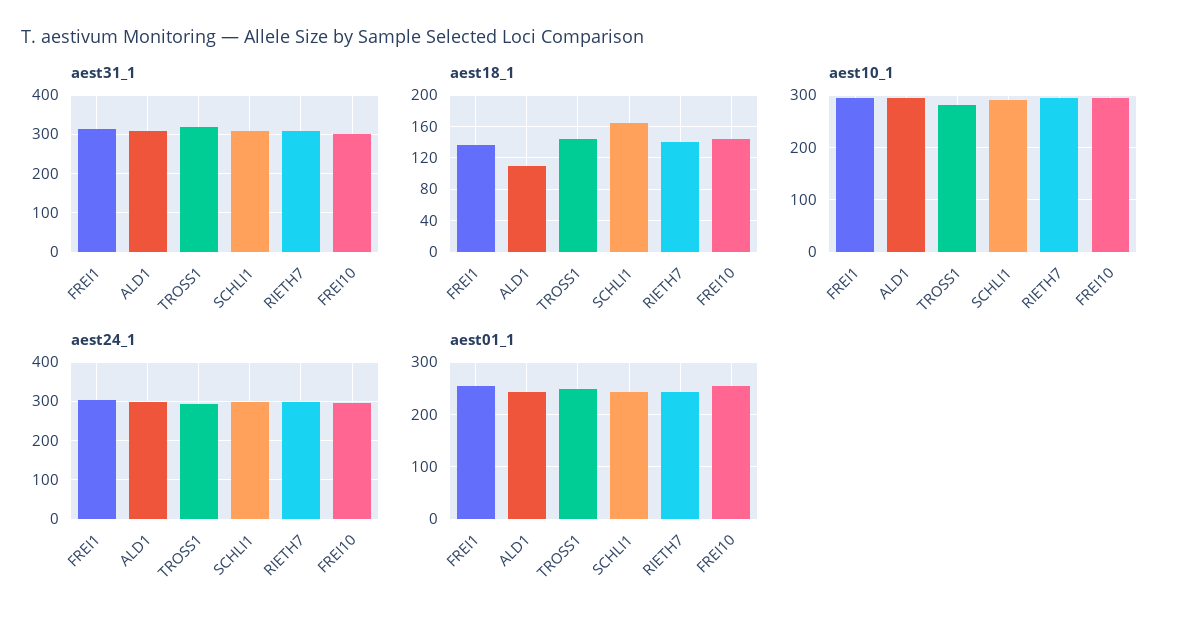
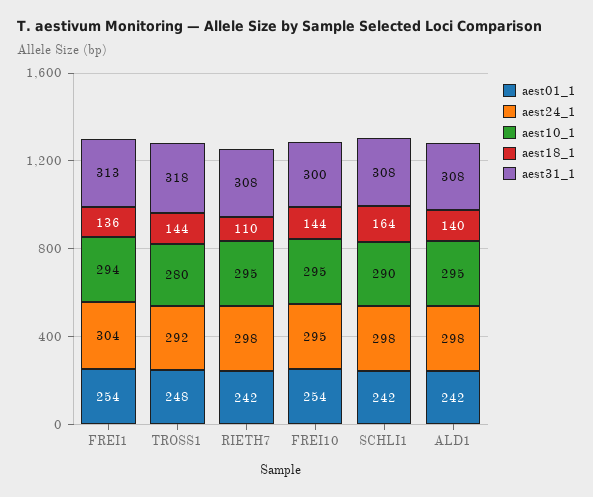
  {
    "aest31_1": {
      "FREI1": 313,
      "ALD1": 308,
      "TROSS1": 318,
      "SCHLI1": 308,
      "RIETH7": 308,
      "FREI10": 300
    },
    "aest18_1": {
      "FREI1": 136,
-     "ALD1": 110,
+     "ALD1": 140,
      "TROSS1": 144,
      "SCHLI1": 164,
-     "RIETH7": 140,
+     "RIETH7": 110,
      "FREI10": 144
    },
    "aest10_1": {
      "FREI1": 294,
      "ALD1": 295,
      "TROSS1": 280,
      "SCHLI1": 290,
      "RIETH7": 295,
      "FREI10": 295
    },
    "aest24_1": {
      "FREI1": 304,
      "ALD1": 298,
      "TROSS1": 292,
      "SCHLI1": 298,
      "RIETH7": 298,
      "FREI10": 295
    },
    "aest01_1": {
      "FREI1": 254,
      "ALD1": 242,
      "TROSS1": 248,
      "SCHLI1": 242,
      "RIETH7": 242,
      "FREI10": 254
    }
  }

